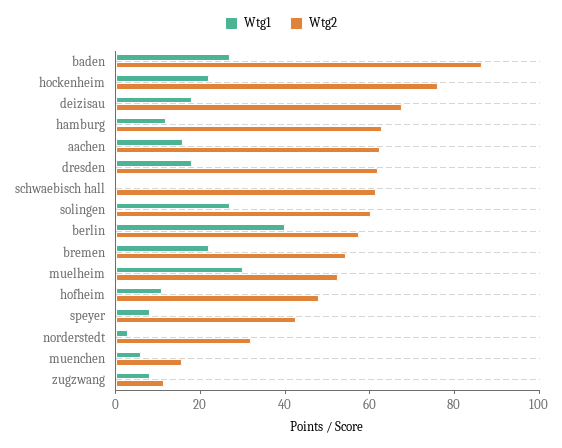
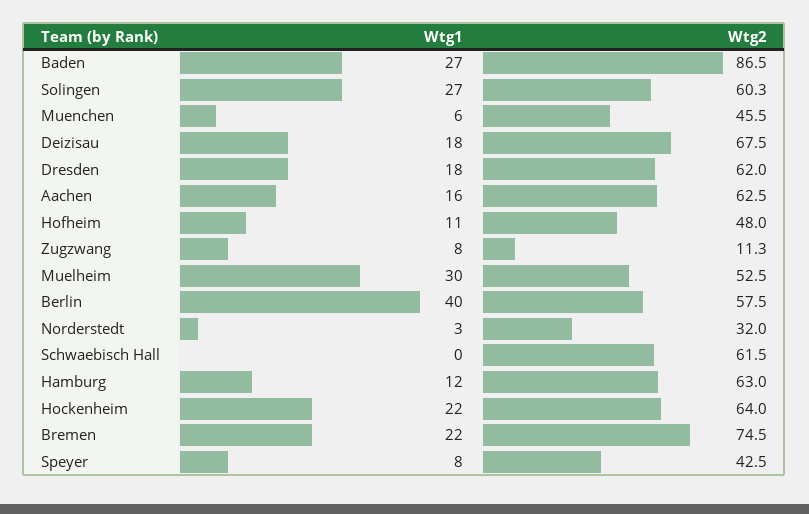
  {
    "Wtg1": {
      "baden": 27,
      "hockenheim": 22,
      "deizisau": 18,
      "hamburg": 12,
      "aachen": 16,
      "dresden": 18,
      "schwaebisch hall": 0,
      "solingen": 27,
      "berlin": 40,
      "bremen": 22,
      "muelheim": 30,
      "hofheim": 11,
      "speyer": 8,
      "norderstedt": 3,
      "muenchen": 6,
      "zugzwang": 8
    },
    "Wtg2": {
      "baden": 86.5,
-     "hockenheim": 75,
+     "hockenheim": 64,
      "deizisau": 67.5,
      "hamburg": 63,
      "aachen": 62.5,
      "dresden": 62,
      "schwaebisch hall": 61.5,
      "solingen": 60.3,
      "berlin": 57.5,
-     "bremen": 55,
+     "bremen": 74.5,
      "muelheim": 52.5,
      "hofheim": 48,
      "speyer": 42.5,
      "norderstedt": 32,
-     "muenchen": 15,
+     "muenchen": 45.5,
      "zugzwang": 11.3
    }
  }

